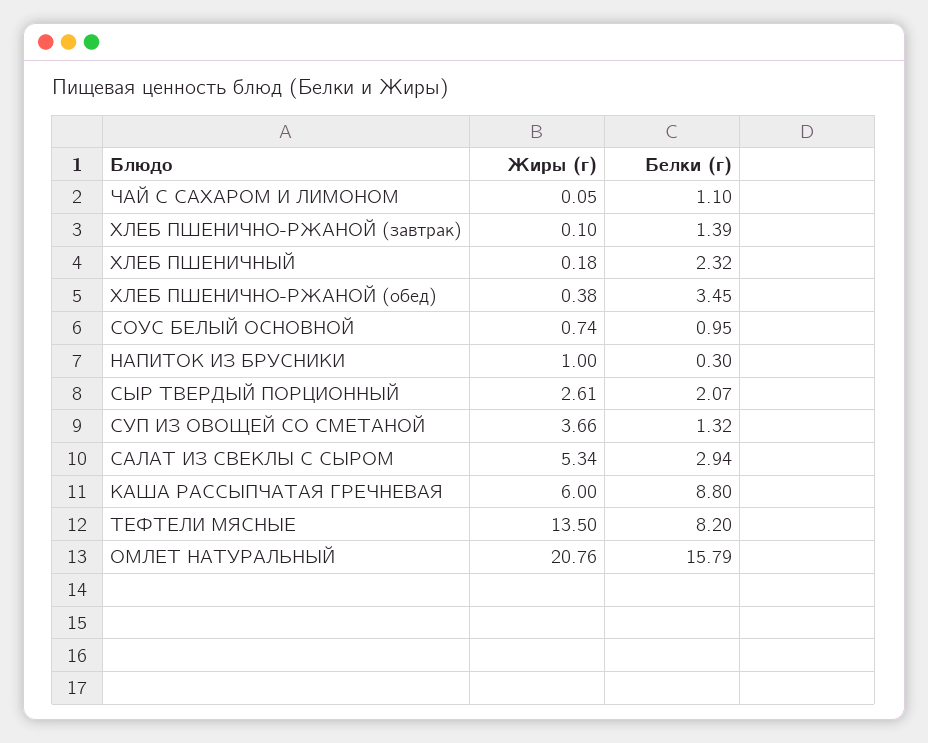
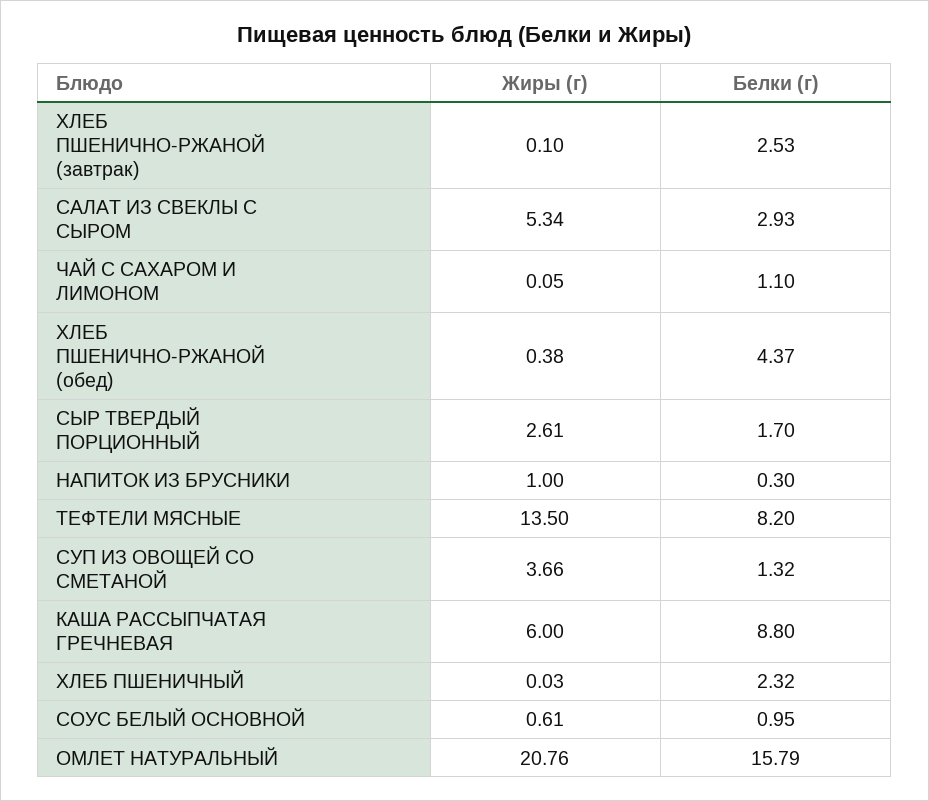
  {
    "Жиры (г)": {
      "ЧАЙ С САХАРОМ И ЛИМОНОМ": 0.05,
      "ХЛЕБ ПШЕНИЧНО-РЖАНОЙ (завтрак)": 0.1,
-     "ХЛЕБ ПШЕНИЧНЫЙ": 0.18,
+     "ХЛЕБ ПШЕНИЧНЫЙ": 0.03,
      "ХЛЕБ ПШЕНИЧНО-РЖАНОЙ (обед)": 0.38,
-     "СОУС БЕЛЫЙ ОСНОВНОЙ": 0.74,
+     "СОУС БЕЛЫЙ ОСНОВНОЙ": 0.61,
      "НАПИТОК ИЗ БРУСНИКИ": 1,
      "СЫР ТВЕРДЫЙ ПОРЦИОННЫЙ": 2.61,
      "СУП ИЗ ОВОЩЕЙ СО СМЕТАНОЙ": 3.66,
      "САЛАТ ИЗ СВЕКЛЫ С СЫРОМ": 5.34,
      "КАША РАССЫПЧАТАЯ ГРЕЧНЕВАЯ": 6,
      "ТЕФТЕЛИ МЯСНЫЕ": 13.5,
      "ОМЛЕТ НАТУРАЛЬНЫЙ": 20.76
    },
    "Белки (г)": {
      "ЧАЙ С САХАРОМ И ЛИМОНОМ": 1.1,
-     "ХЛЕБ ПШЕНИЧНО-РЖАНОЙ (завтрак)": 1.39,
+     "ХЛЕБ ПШЕНИЧНО-РЖАНОЙ (завтрак)": 2.53,
      "ХЛЕБ ПШЕНИЧНЫЙ": 2.32,
-     "ХЛЕБ ПШЕНИЧНО-РЖАНОЙ (обед)": 3.45,
+     "ХЛЕБ ПШЕНИЧНО-РЖАНОЙ (обед)": 4.37,
      "СОУС БЕЛЫЙ ОСНОВНОЙ": 0.95,
      "НАПИТОК ИЗ БРУСНИКИ": 0.3,
-     "СЫР ТВЕРДЫЙ ПОРЦИОННЫЙ": 2.07,
+     "СЫР ТВЕРДЫЙ ПОРЦИОННЫЙ": 1.7,
      "СУП ИЗ ОВОЩЕЙ СО СМЕТАНОЙ": 1.32,
-     "САЛАТ ИЗ СВЕКЛЫ С СЫРОМ": 2.94,
+     "САЛАТ ИЗ СВЕКЛЫ С СЫРОМ": 2.93,
      "КАША РАССЫПЧАТАЯ ГРЕЧНЕВАЯ": 8.8,
      "ТЕФТЕЛИ МЯСНЫЕ": 8.2,
      "ОМЛЕТ НАТУРАЛЬНЫЙ": 15.79
    }
  }

